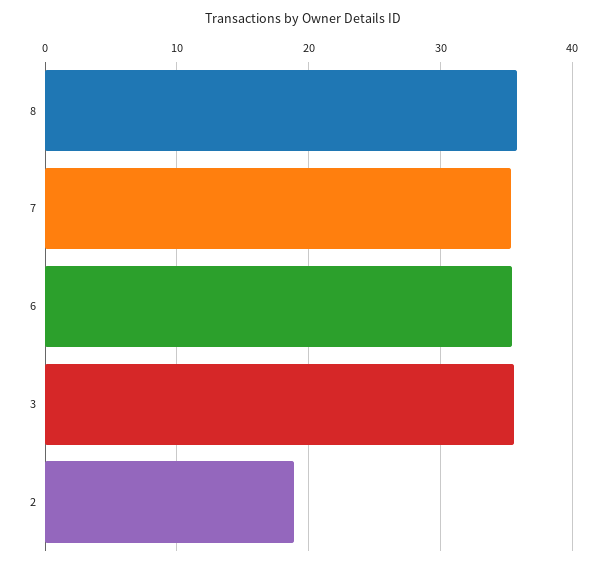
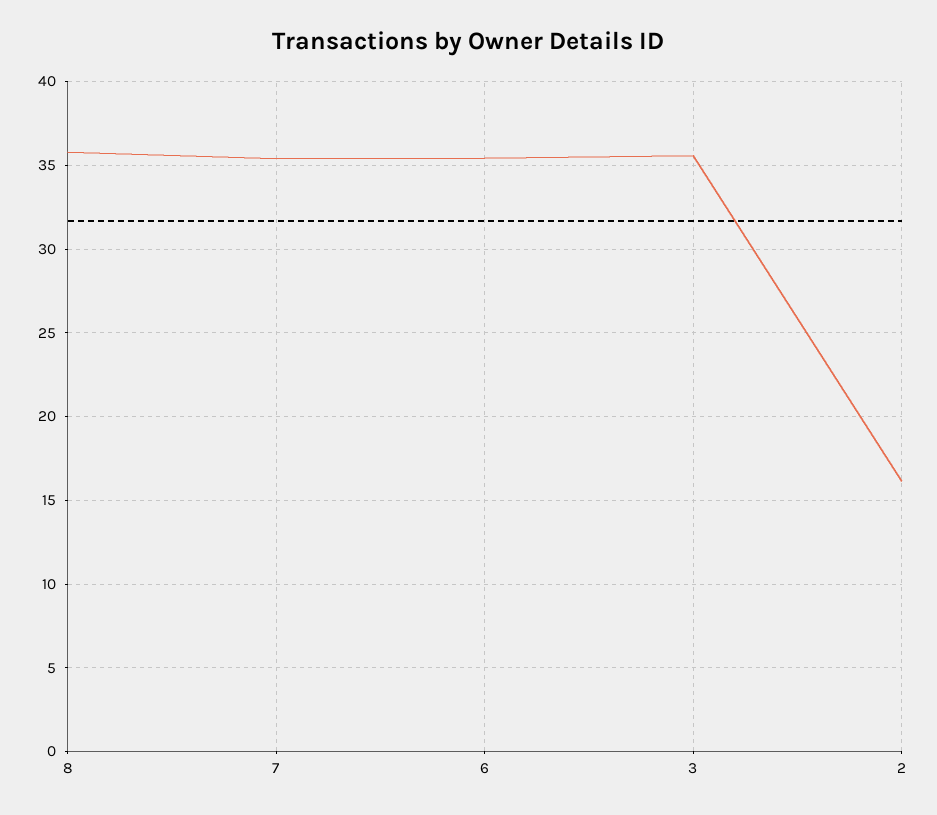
  {
    "8": 36,
    "7": 35.5,
    "6": 35.5,
    "3": 35.5,
-   "2": 19
+   "2": 16
  }

